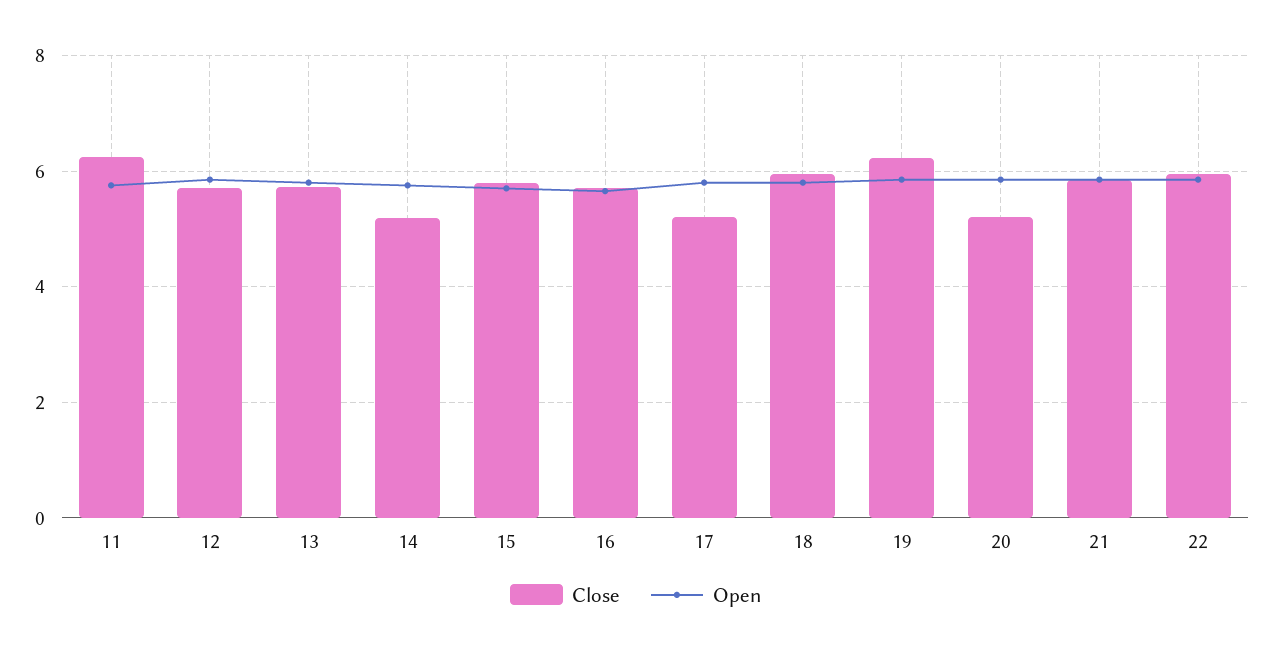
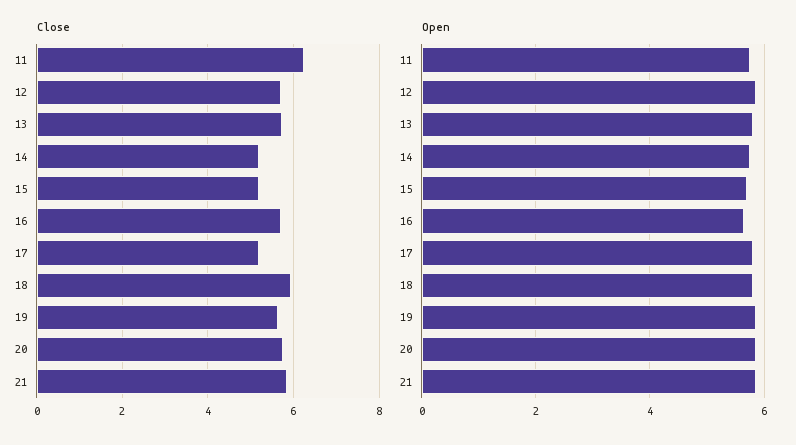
  {
    "Close": {
      "11": 6.2,
      "12": 5.8,
      "13": 5.8,
      "14": 5.2,
-     "15": 5.8,
+     "15": 5.2,
      "16": 5.8,
      "17": 5.2,
      "18": 6,
-     "19": 6.2,
+     "19": 5.6,
-     "20": 5.2,
+     "20": 5.8,
-     "21": 5.8,
+     "21": 5.8
-     "22": 6
    },
    "Open": {
      "11": 5.8,
      "12": 5.8,
      "13": 5.8,
      "14": 5.8,
      "15": 5.8,
      "16": 5.6,
      "17": 5.8,
      "18": 5.8,
      "19": 5.8,
      "20": 5.8,
-     "21": 5.8,
+     "21": 5.8
-     "22": 5.8
    }
  }

